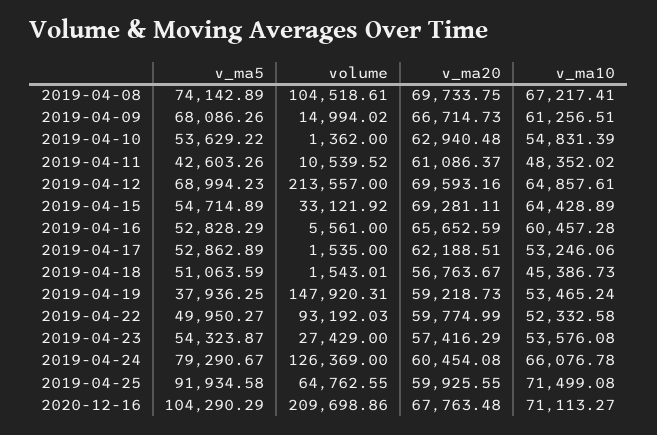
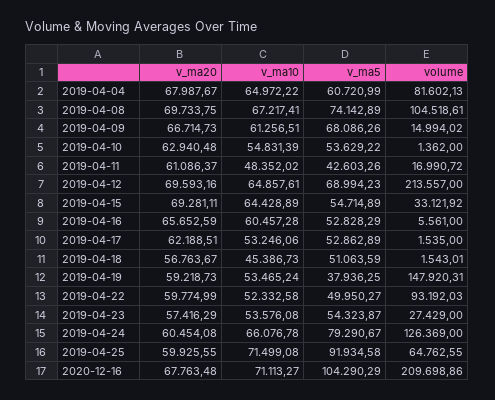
  {
    "v_ma5": {
      "2019-04-08": 74142.89,
      "2019-04-09": 68086.26,
      "2019-04-10": 53629.22,
      "2019-04-11": 42603.26,
      "2019-04-12": 68994.23,
      "2019-04-15": 54714.89,
      "2019-04-16": 52828.29,
      "2019-04-17": 52862.89,
      "2019-04-18": 51063.59,
      "2019-04-19": 37936.25,
      "2019-04-22": 49950.27,
      "2019-04-23": 54323.87,
      "2019-04-24": 79290.67,
      "2019-04-25": 91934.58,
-     "2020-12-16": 104290.29
+     "2020-12-16": 104290.29,
+     "2019-04-04": 60720.99
    },
    "volume": {
      "2019-04-08": 104518.61,
      "2019-04-09": 14994.02,
      "2019-04-10": 1362,
-     "2019-04-11": 10539.52,
+     "2019-04-11": 16990.72,
      "2019-04-12": 213557,
      "2019-04-15": 33121.92,
      "2019-04-16": 5561,
      "2019-04-17": 1535,
      "2019-04-18": 1543.01,
      "2019-04-19": 147920.31,
      "2019-04-22": 93192.03,
      "2019-04-23": 27429,
      "2019-04-24": 126369,
      "2019-04-25": 64762.55,
-     "2020-12-16": 209698.86
+     "2020-12-16": 209698.86,
+     "2019-04-04": 81602.13
    },
    "v_ma20": {
      "2019-04-08": 69733.75,
      "2019-04-09": 66714.73,
      "2019-04-10": 62940.48,
      "2019-04-11": 61086.37,
      "2019-04-12": 69593.16,
      "2019-04-15": 69281.11,
      "2019-04-16": 65652.59,
      "2019-04-17": 62188.51,
      "2019-04-18": 56763.67,
      "2019-04-19": 59218.73,
      "2019-04-22": 59774.99,
      "2019-04-23": 57416.29,
      "2019-04-24": 60454.08,
      "2019-04-25": 59925.55,
-     "2020-12-16": 67763.48
+     "2020-12-16": 67763.48,
+     "2019-04-04": 67987.67
    },
    "v_ma10": {
      "2019-04-08": 67217.41,
      "2019-04-09": 61256.51,
      "2019-04-10": 54831.39,
      "2019-04-11": 48352.02,
      "2019-04-12": 64857.61,
      "2019-04-15": 64428.89,
      "2019-04-16": 60457.28,
      "2019-04-17": 53246.06,
      "2019-04-18": 45386.73,
      "2019-04-19": 53465.24,
      "2019-04-22": 52332.58,
      "2019-04-23": 53576.08,
      "2019-04-24": 66076.78,
      "2019-04-25": 71499.08,
-     "2020-12-16": 71113.27
+     "2020-12-16": 71113.27,
+     "2019-04-04": 64972.22
    }
  }

